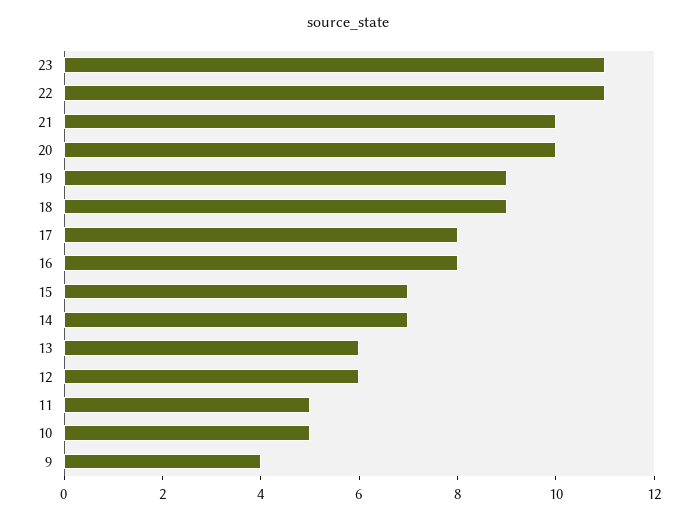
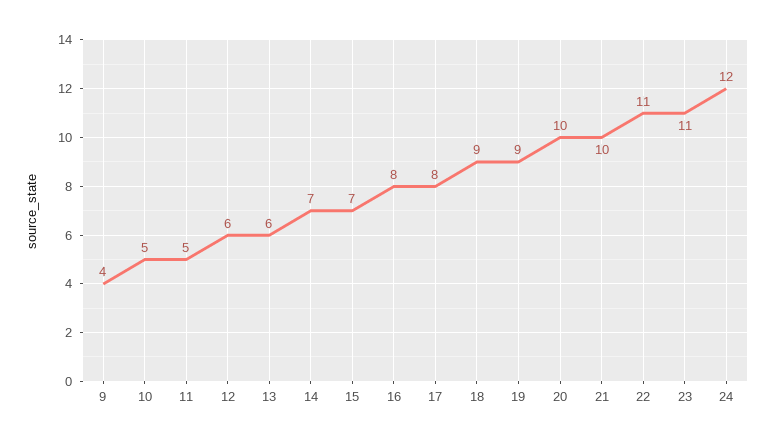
  {
    "23": 11,
    "22": 11,
    "21": 10,
    "20": 10,
    "19": 9,
    "18": 9,
    "17": 8,
    "16": 8,
    "15": 7,
    "14": 7,
    "13": 6,
    "12": 6,
    "11": 5,
    "10": 5,
-   "9": 4
+   "9": 4,
+   "24": 12
  }

